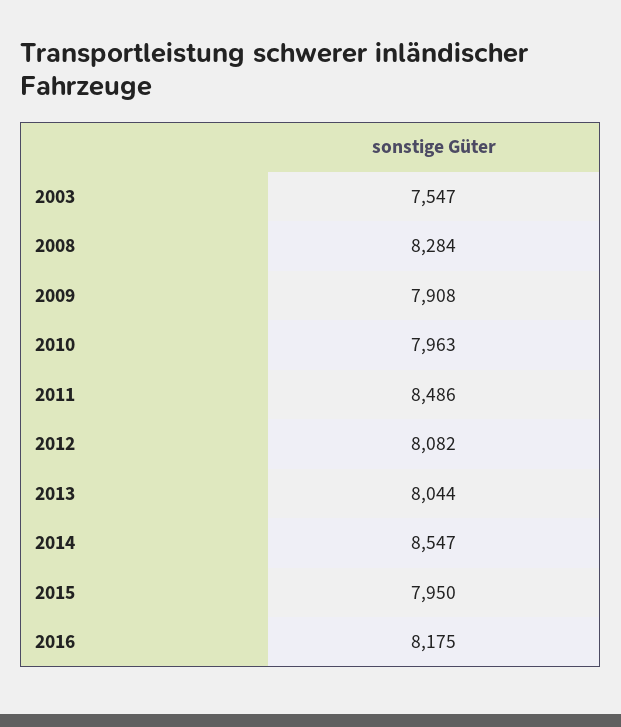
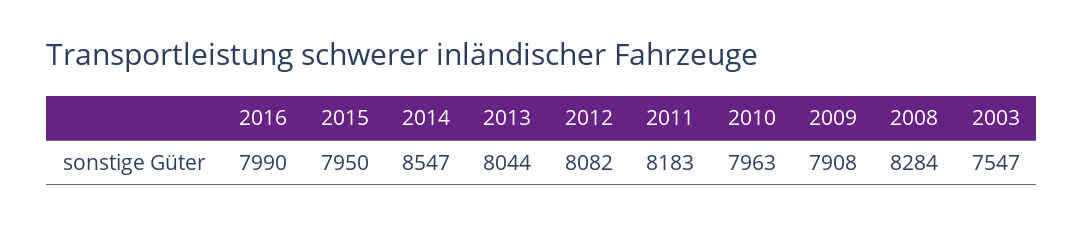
  {
    "2003": 7547,
    "2008": 8284,
    "2009": 7908,
    "2010": 7963,
-   "2011": 8486,
+   "2011": 8183,
    "2012": 8082,
    "2013": 8044,
    "2014": 8547,
    "2015": 7950,
-   "2016": 8175
+   "2016": 7990
  }

